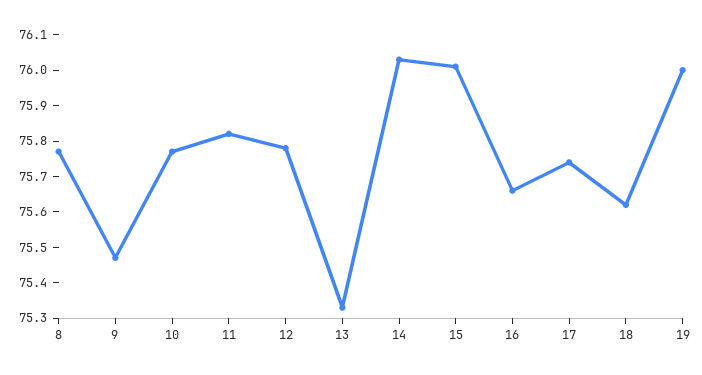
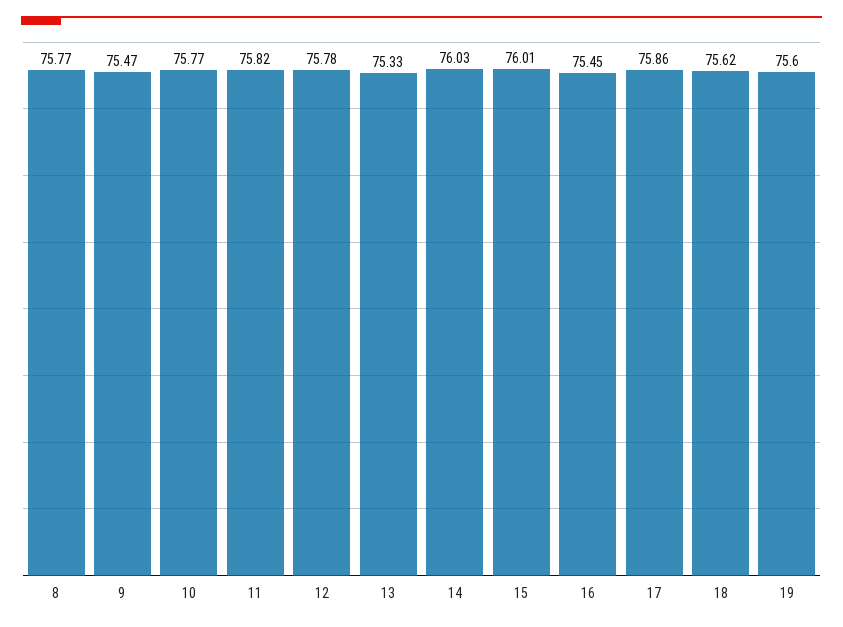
  {
    "8": 75.77,
    "9": 75.47,
    "10": 75.77,
    "11": 75.82,
    "12": 75.78,
    "13": 75.33,
    "14": 76.03,
    "15": 76.01,
-   "16": 75.65,
+   "16": 75.45,
-   "17": 75.75,
+   "17": 75.86,
    "18": 75.62,
-   "19": 76
+   "19": 75.6
  }

